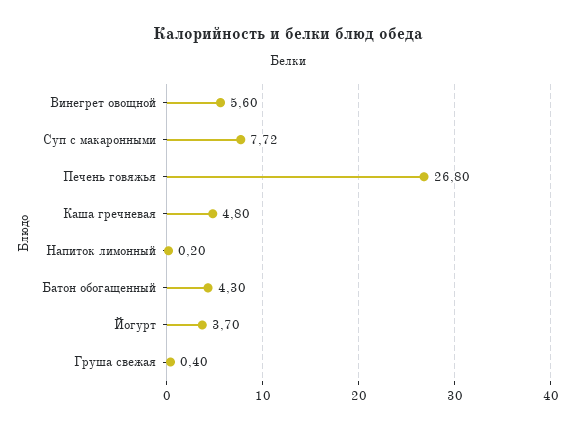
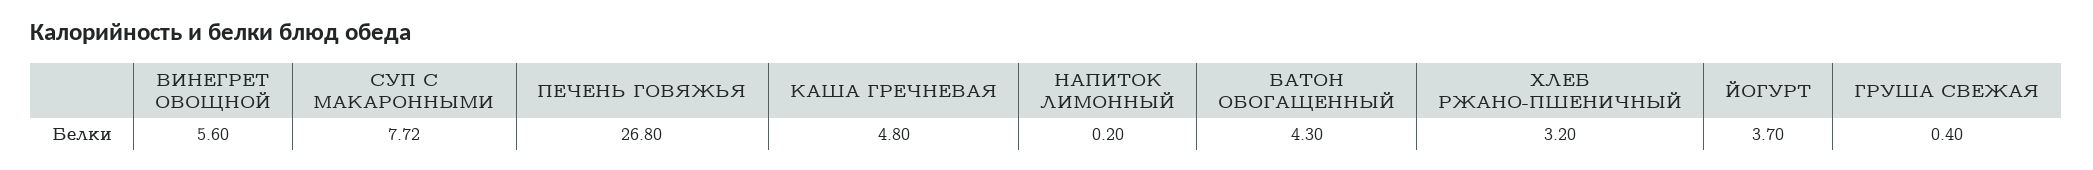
  {
    "Винегрет овощной": 5.6,
    "Суп с макаронными": 7.72,
    "Печень говяжья": 26.8,
    "Каша гречневая": 4.8,
    "Напиток лимонный": 0.2,
    "Батон обогащенный": 4.3,
    "Йогурт": 3.7,
-   "Груша свежая": 0.4
+   "Груша свежая": 0.4,
+   "ХЛЕБ РЖАНО-ПШЕНИЧНЫЙ": 3.2
  }

